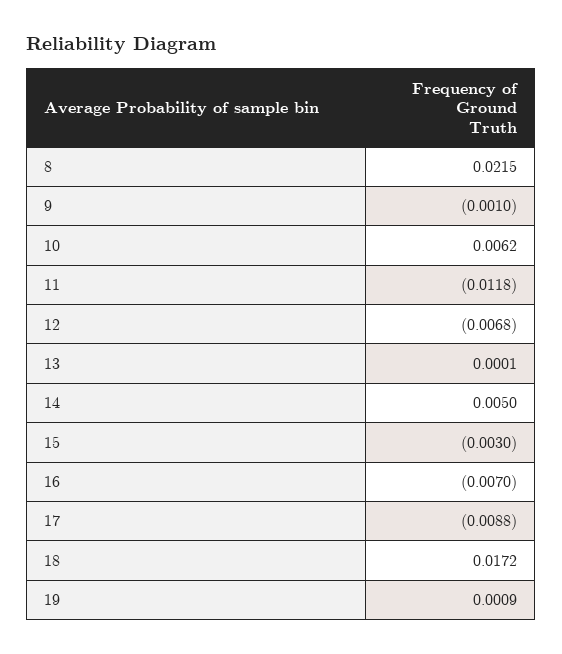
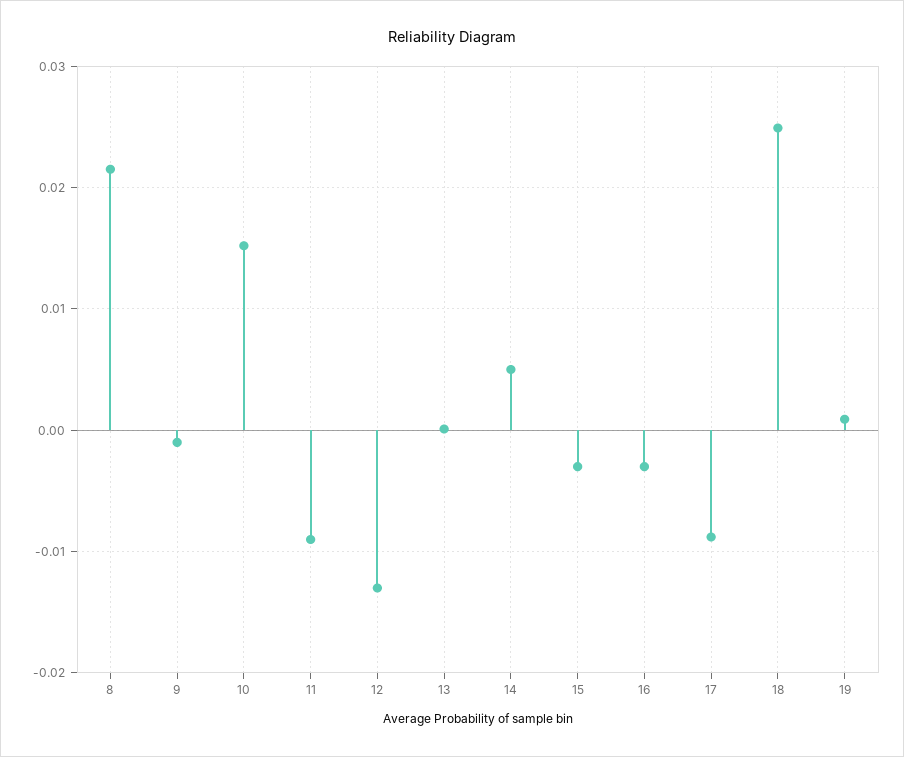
  {
    "8": 0.0215,
    "9": -0.001,
-   "10": 0.0062,
+   "10": 0.015,
-   "11": -0.0118,
+   "11": -0.009,
-   "12": -0.0068,
+   "12": -0.013,
    "13": 0.0001,
    "14": 0.005,
    "15": -0.003,
-   "16": -0.007,
+   "16": -0.003,
    "17": -0.0088,
-   "18": 0.0172,
+   "18": 0.025,
    "19": 0.0009
  }

